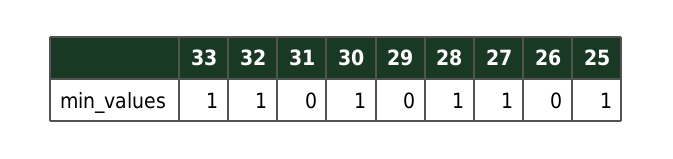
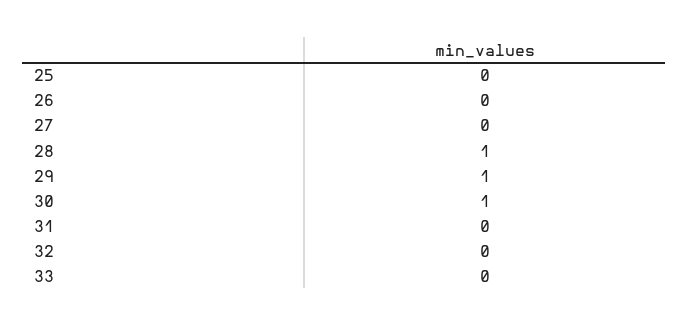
  {
-   "33": 1,
+   "33": 0,
-   "32": 1,
+   "32": 0,
    "31": 0,
    "30": 1,
-   "29": 0,
+   "29": 1,
    "28": 1,
-   "27": 1,
+   "27": 0,
    "26": 0,
-   "25": 1
+   "25": 0
  }

